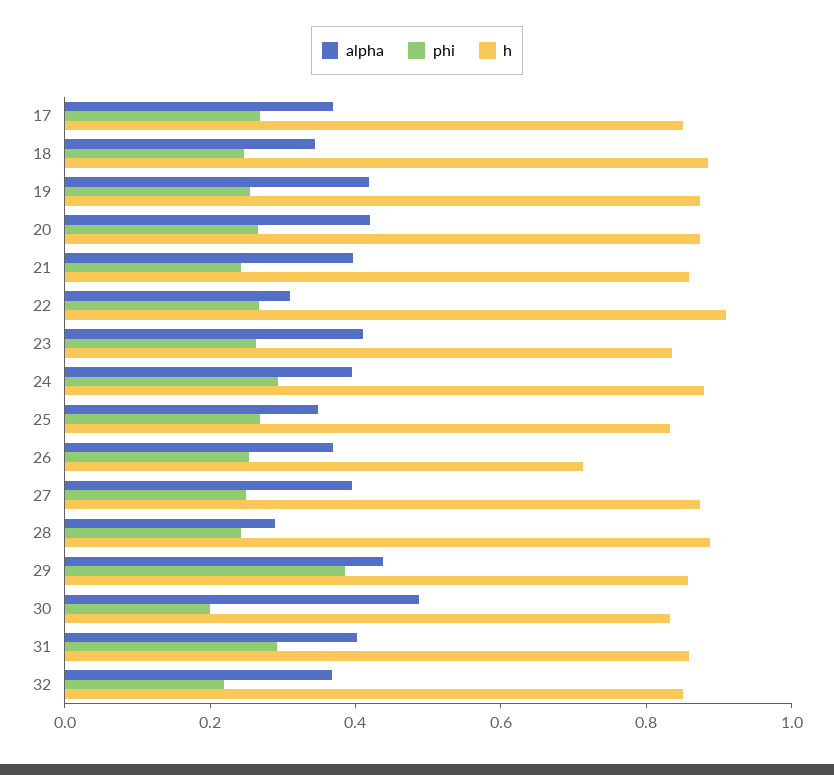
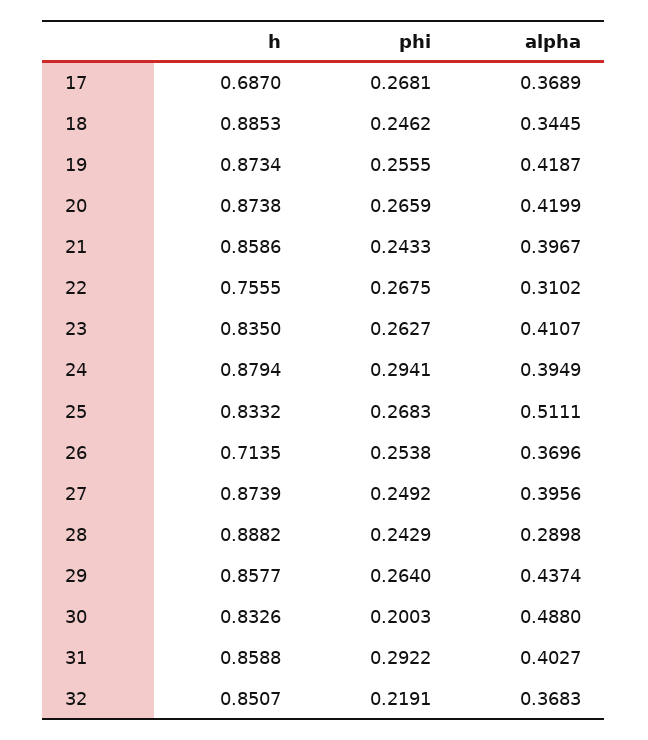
  {
    "alpha": {
      "17": 0.3689,
      "18": 0.3445,
      "19": 0.4187,
      "20": 0.4199,
      "21": 0.3967,
      "22": 0.3102,
      "23": 0.4107,
      "24": 0.3949,
-     "25": 0.35,
+     "25": 0.5111,
      "26": 0.3696,
      "27": 0.3956,
      "28": 0.2898,
      "29": 0.4374,
      "30": 0.488,
      "31": 0.4027,
      "32": 0.3683
    },
    "phi": {
      "17": 0.2681,
      "18": 0.2462,
      "19": 0.2555,
      "20": 0.2659,
      "21": 0.2433,
      "22": 0.2675,
      "23": 0.2627,
      "24": 0.2941,
      "25": 0.2683,
      "26": 0.2538,
      "27": 0.2492,
      "28": 0.2429,
-     "29": 0.4,
+     "29": 0.264,
      "30": 0.2003,
      "31": 0.2922,
      "32": 0.2191
    },
    "h": {
-     "17": 0.85,
+     "17": 0.687,
      "18": 0.8853,
      "19": 0.8734,
      "20": 0.8738,
      "21": 0.8586,
-     "22": 0.9,
+     "22": 0.7555,
      "23": 0.835,
      "24": 0.8794,
      "25": 0.8332,
      "26": 0.7135,
      "27": 0.8739,
      "28": 0.8882,
      "29": 0.8577,
      "30": 0.8326,
      "31": 0.8588,
      "32": 0.8507
    }
  }

